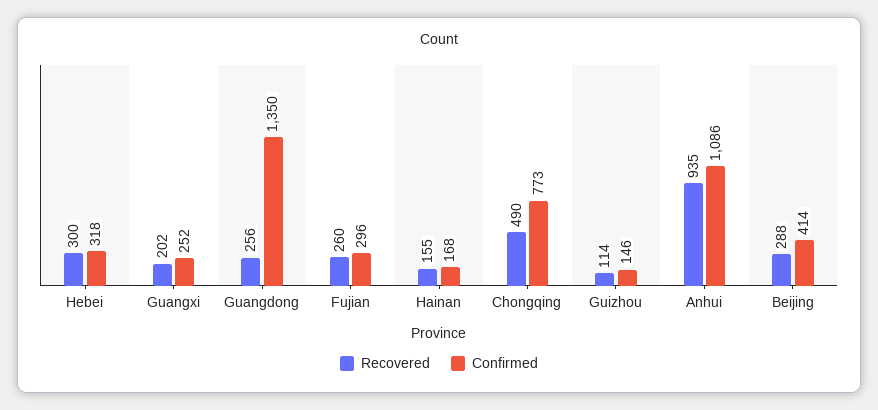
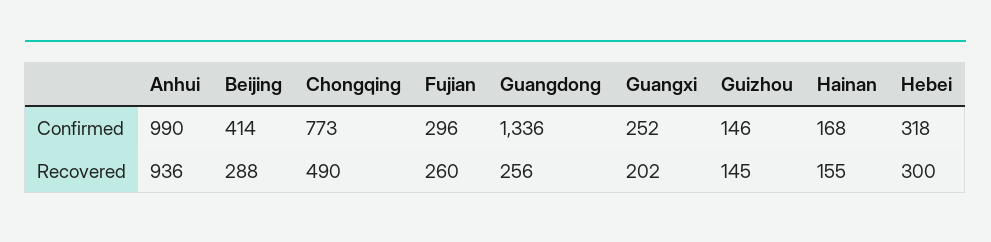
  {
    "Recovered": {
      "Hebei": 300,
      "Guangxi": 202,
      "Guangdong": 256,
      "Fujian": 260,
      "Hainan": 155,
      "Chongqing": 490,
-     "Guizhou": 114,
+     "Guizhou": 145,
-     "Anhui": 935,
+     "Anhui": 936,
      "Beijing": 288
    },
    "Confirmed": {
      "Hebei": 318,
      "Guangxi": 252,
-     "Guangdong": 1350,
+     "Guangdong": 1336,
      "Fujian": 296,
      "Hainan": 168,
      "Chongqing": 773,
      "Guizhou": 146,
-     "Anhui": 1086,
+     "Anhui": 990,
      "Beijing": 414
    }
  }

